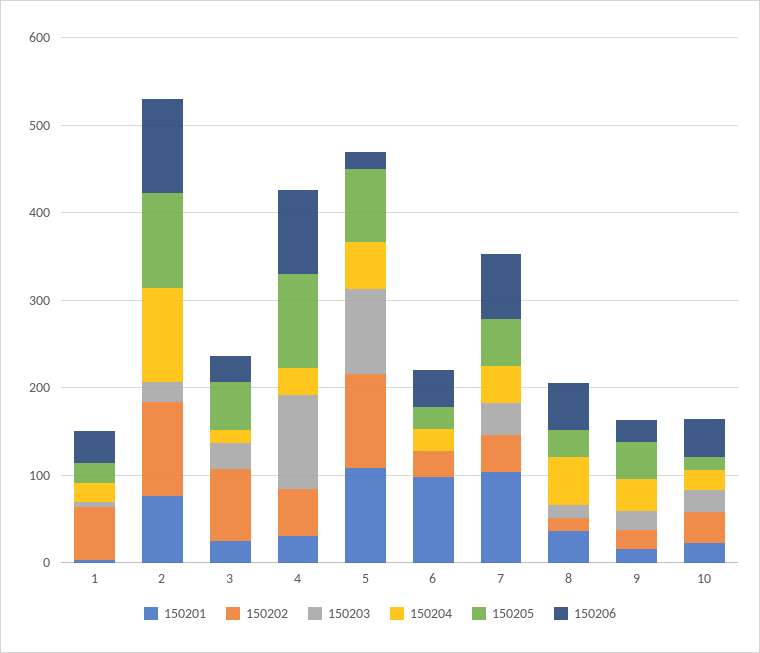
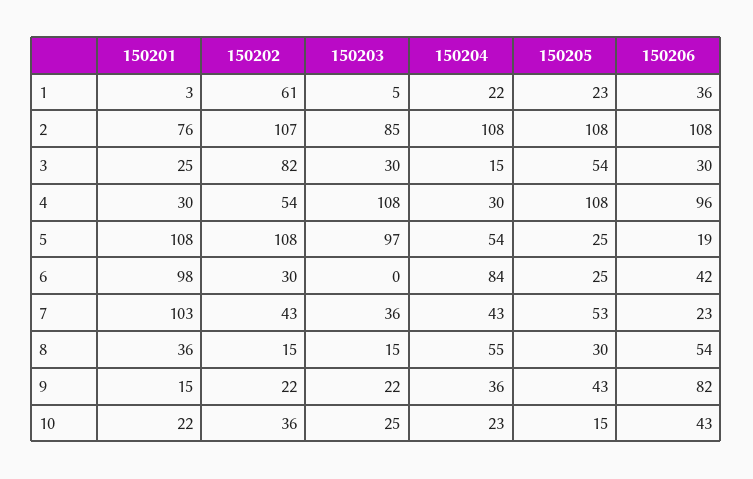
  {
    "150201": {
      "1": 3,
      "2": 76,
      "3": 25,
      "4": 30,
      "5": 108,
      "6": 98,
      "7": 103,
      "8": 36,
      "9": 15,
      "10": 22
    },
    "150202": {
      "1": 61,
      "2": 107,
      "3": 82,
      "4": 54,
      "5": 108,
      "6": 30,
      "7": 43,
      "8": 15,
      "9": 22,
      "10": 36
    },
    "150203": {
      "1": 5,
-     "2": 20,
+     "2": 85,
      "3": 30,
      "4": 108,
      "5": 97,
      "6": 0,
      "7": 36,
      "8": 15,
      "9": 22,
      "10": 25
    },
    "150204": {
      "1": 22,
      "2": 108,
      "3": 15,
      "4": 30,
      "5": 54,
-     "6": 20,
+     "6": 84,
      "7": 43,
      "8": 55,
      "9": 36,
      "10": 23
    },
    "150205": {
      "1": 23,
      "2": 108,
      "3": 54,
      "4": 108,
-     "5": 80,
+     "5": 25,
      "6": 25,
      "7": 53,
      "8": 30,
      "9": 43,
      "10": 15
    },
    "150206": {
      "1": 36,
      "2": 108,
      "3": 30,
      "4": 96,
      "5": 19,
      "6": 42,
-     "7": 80,
+     "7": 23,
      "8": 54,
-     "9": 20,
+     "9": 82,
      "10": 43
    }
  }

